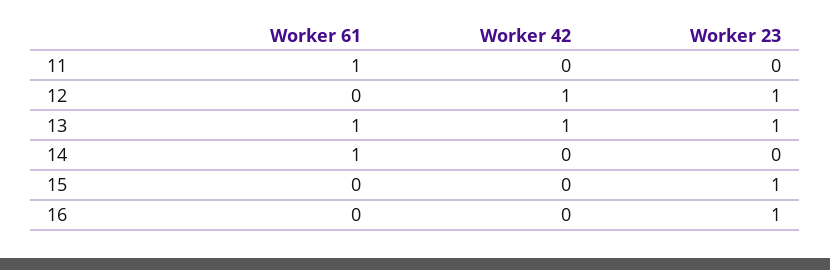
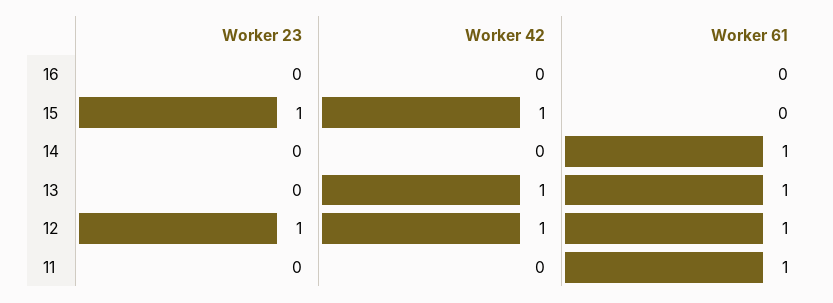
  {
    "Worker 61": {
      "11": 1,
-     "12": 0,
+     "12": 1,
      "13": 1,
      "14": 1,
      "15": 0,
      "16": 0
    },
    "Worker 42": {
      "11": 0,
      "12": 1,
      "13": 1,
      "14": 0,
-     "15": 0,
+     "15": 1,
      "16": 0
    },
    "Worker 23": {
      "11": 0,
      "12": 1,
-     "13": 1,
+     "13": 0,
      "14": 0,
      "15": 1,
-     "16": 1
+     "16": 0
    }
  }

